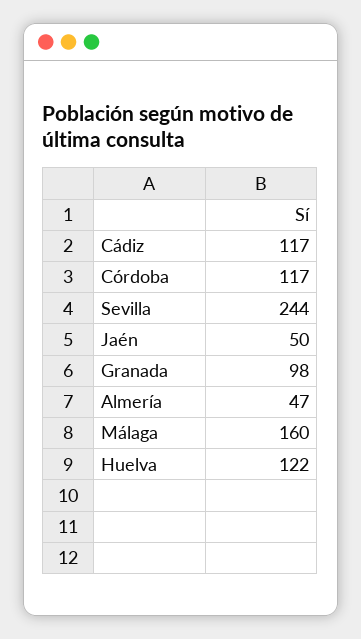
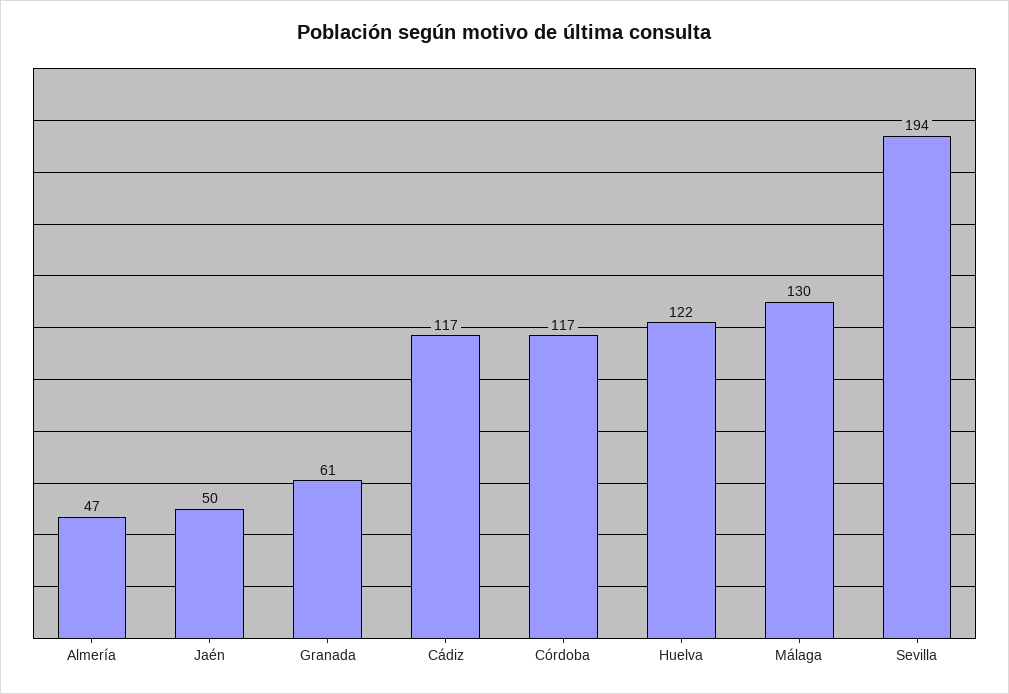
  {
    "Cádiz": 117,
    "Córdoba": 117,
-   "Sevilla": 244,
+   "Sevilla": 194,
    "Jaén": 50,
-   "Granada": 98,
+   "Granada": 61,
    "Almería": 47,
-   "Málaga": 160,
+   "Málaga": 130,
    "Huelva": 122
  }

